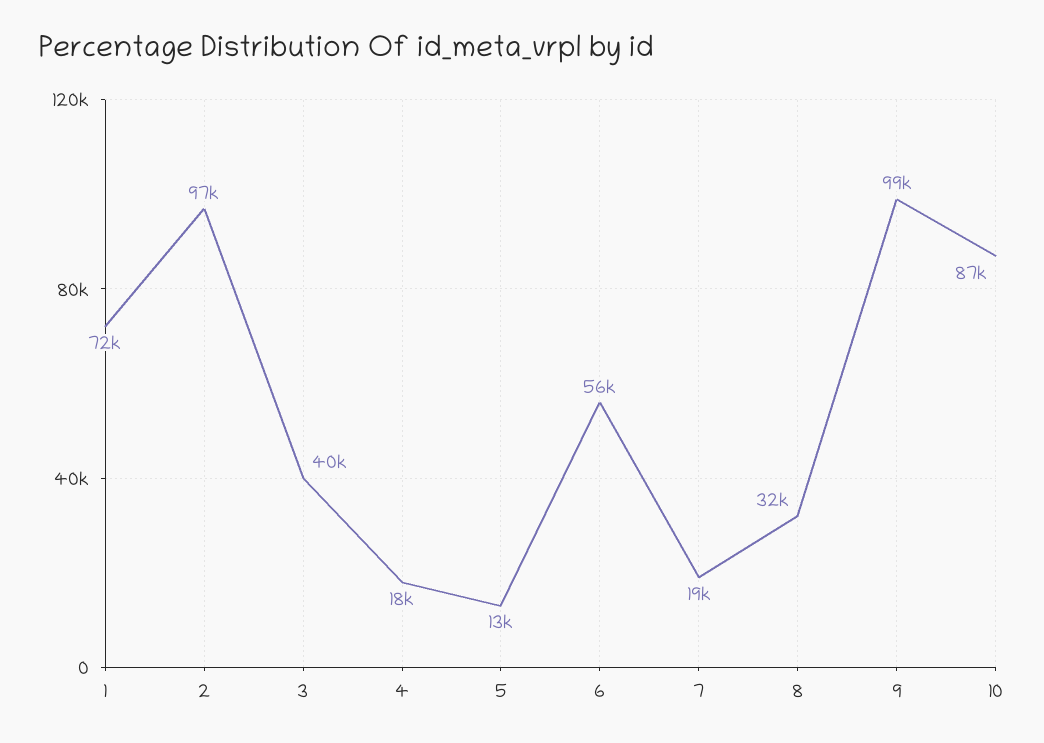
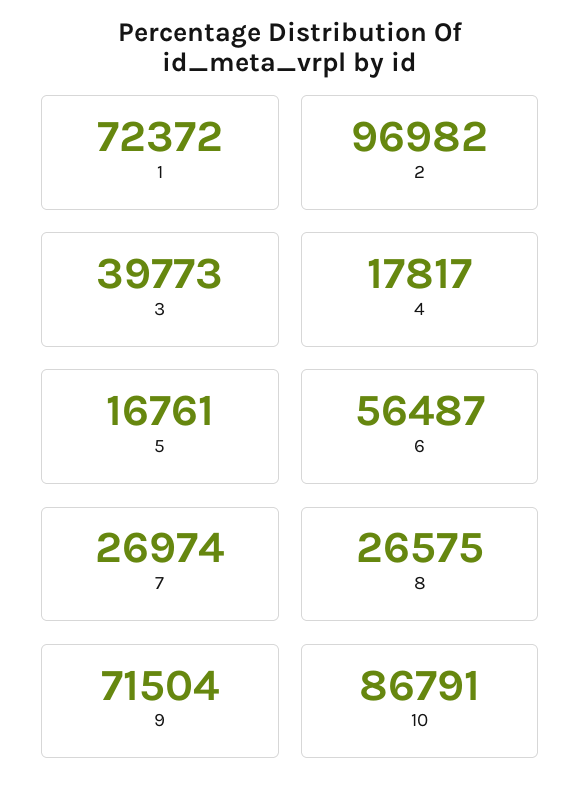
  {
    "1": 72372,
    "2": 96982,
    "3": 39773,
    "4": 17817,
-   "5": 13000,
+   "5": 16761,
    "6": 56487,
-   "7": 19000,
+   "7": 26974,
-   "8": 32000,
+   "8": 26575,
-   "9": 99000,
+   "9": 71504,
    "10": 86791
  }

